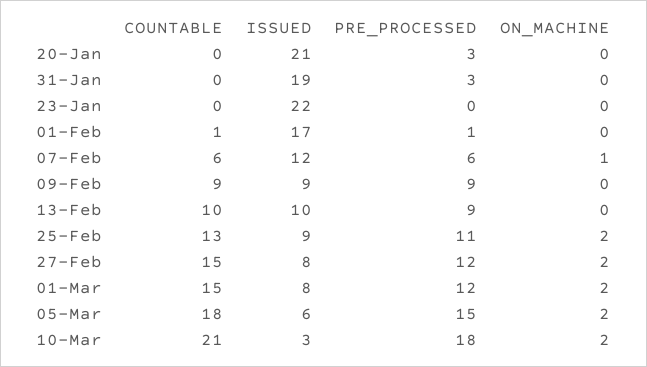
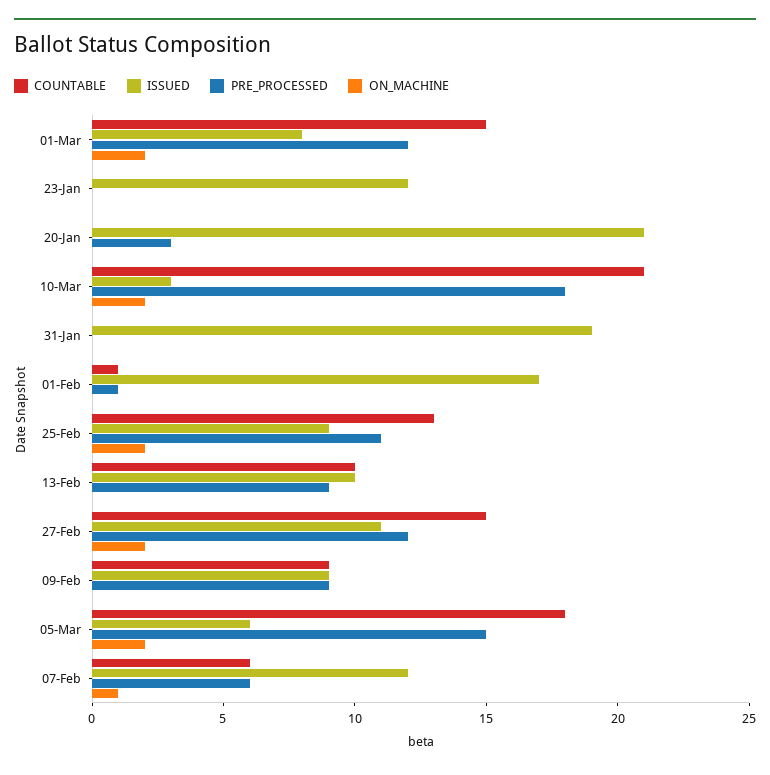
  {
    "COUNTABLE": {
      "20-Jan": 0,
      "31-Jan": 0,
      "23-Jan": 0,
      "01-Feb": 1,
      "07-Feb": 6,
      "09-Feb": 9,
      "13-Feb": 10,
      "25-Feb": 13,
      "27-Feb": 15,
      "01-Mar": 15,
      "05-Mar": 18,
      "10-Mar": 21
    },
    "ISSUED": {
      "20-Jan": 21,
      "31-Jan": 19,
-     "23-Jan": 22,
+     "23-Jan": 12,
      "01-Feb": 17,
      "07-Feb": 12,
      "09-Feb": 9,
      "13-Feb": 10,
      "25-Feb": 9,
-     "27-Feb": 8,
+     "27-Feb": 11,
      "01-Mar": 8,
      "05-Mar": 6,
      "10-Mar": 3
    },
    "PRE_PROCESSED": {
      "20-Jan": 3,
-     "31-Jan": 3,
+     "31-Jan": 0,
      "23-Jan": 0,
      "01-Feb": 1,
      "07-Feb": 6,
      "09-Feb": 9,
      "13-Feb": 9,
      "25-Feb": 11,
      "27-Feb": 12,
      "01-Mar": 12,
      "05-Mar": 15,
      "10-Mar": 18
    },
    "ON_MACHINE": {
      "20-Jan": 0,
      "31-Jan": 0,
      "23-Jan": 0,
      "01-Feb": 0,
      "07-Feb": 1,
      "09-Feb": 0,
      "13-Feb": 0,
      "25-Feb": 2,
      "27-Feb": 2,
      "01-Mar": 2,
      "05-Mar": 2,
      "10-Mar": 2
    }
  }

